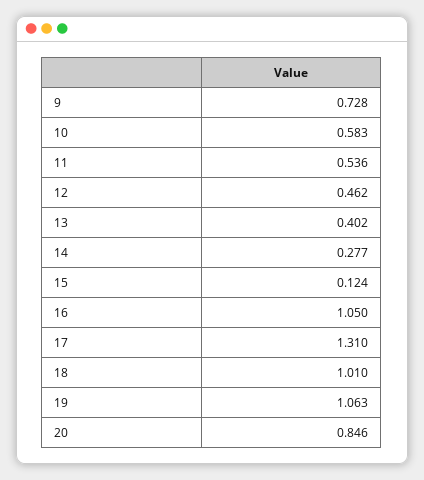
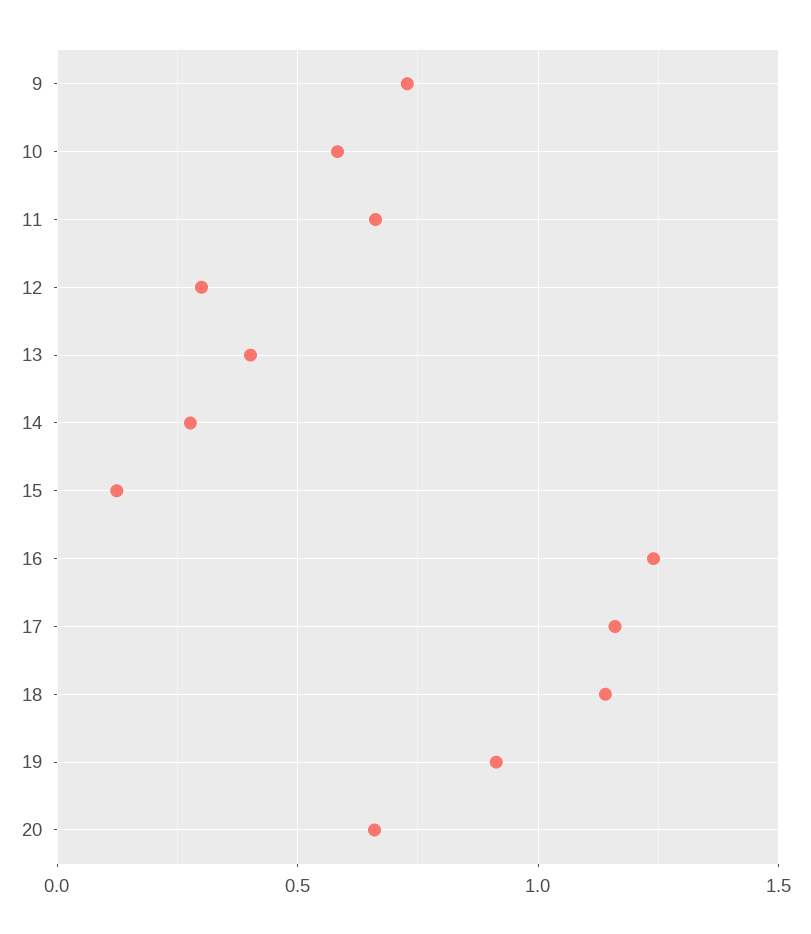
  {
    "9": 0.728,
    "10": 0.583,
-   "11": 0.536,
+   "11": 0.65,
-   "12": 0.462,
+   "12": 0.3,
    "13": 0.402,
    "14": 0.277,
    "15": 0.124,
-   "16": 1.05,
+   "16": 1.25,
-   "17": 1.31,
+   "17": 1.15,
-   "18": 1.01,
+   "18": 1.15,
-   "19": 1.063,
+   "19": 0.9,
-   "20": 0.846
+   "20": 0.65
  }

